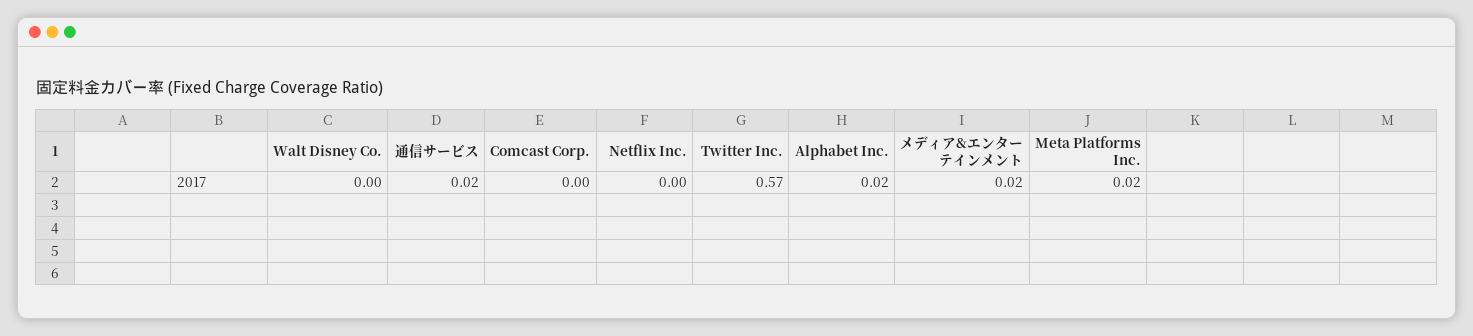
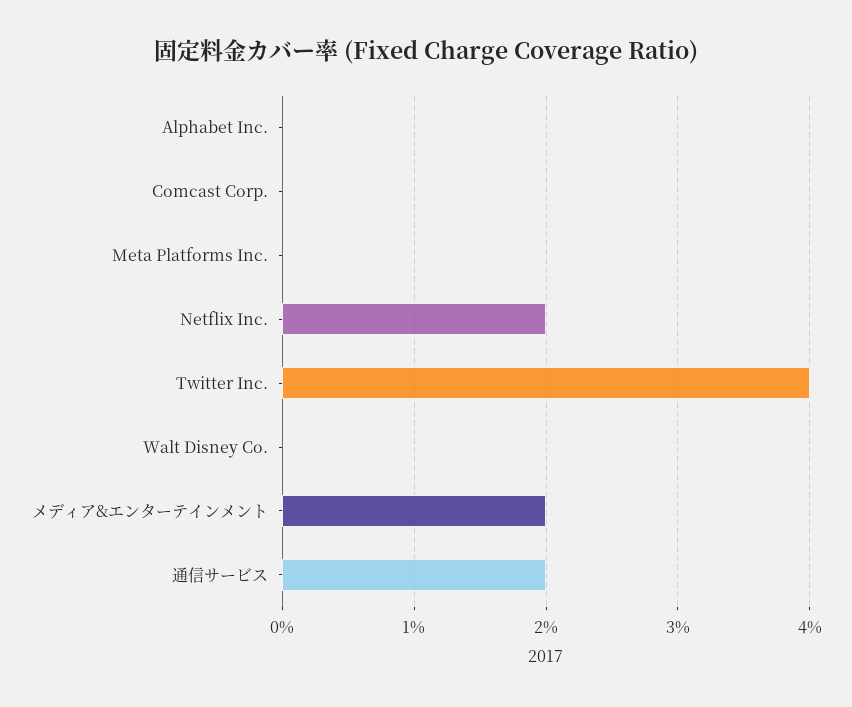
  {
    "Walt Disney Co.": 0,
    "通信サービス": 0.02,
    "Comcast Corp.": 0,
-   "Netflix Inc.": 0,
+   "Netflix Inc.": 0.02,
-   "Twitter Inc.": 0.57,
+   "Twitter Inc.": 0.04,
-   "Alphabet Inc.": 0.02,
+   "Alphabet Inc.": 0,
    "メディア&エンターテインメント": 0.02,
-   "Meta Platforms Inc.": 0.02
+   "Meta Platforms Inc.": 0
  }

